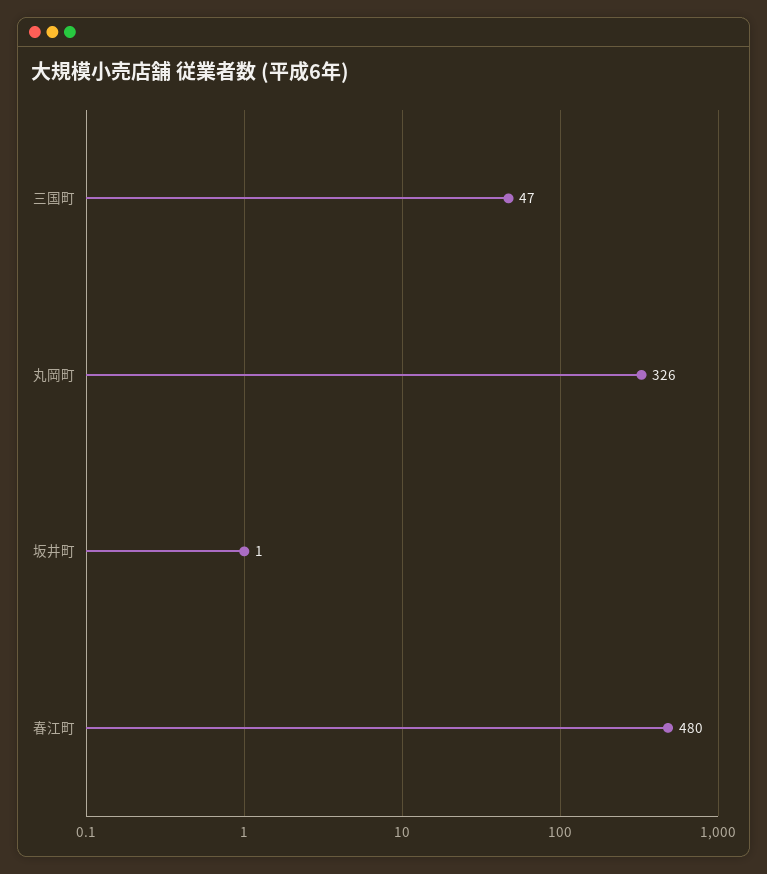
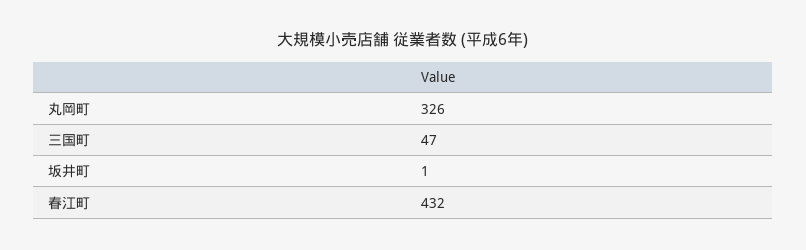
  {
    "三国町": 47,
    "丸岡町": 326,
    "坂井町": 1,
-   "春江町": 480
+   "春江町": 432
  }

